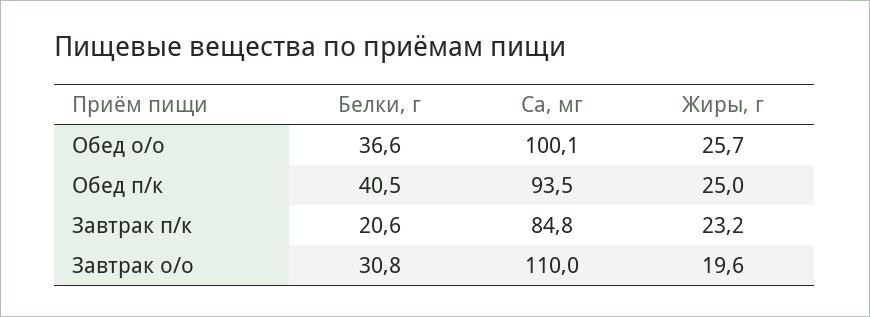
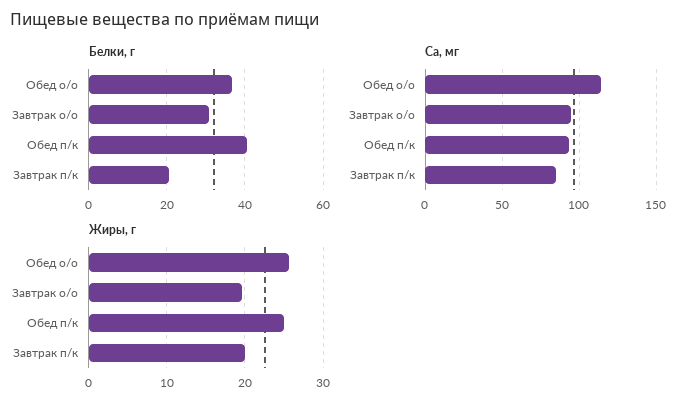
  {
    "Белки, г": {
      "Обед о/о": 36.6,
      "Обед п/к": 40.5,
      "Завтрак п/к": 20.6,
      "Завтрак о/о": 30.8
    },
    "Ca, мг": {
-     "Обед о/о": 100.1,
+     "Обед о/о": 115,
      "Обед п/к": 93.5,
      "Завтрак п/к": 84.8,
-     "Завтрак о/о": 110
+     "Завтрак о/о": 95
    },
    "Жиры, г": {
      "Обед о/о": 25.7,
      "Обед п/к": 25,
-     "Завтрак п/к": 23.2,
+     "Завтрак п/к": 20,
      "Завтрак о/о": 19.6
    }
  }

